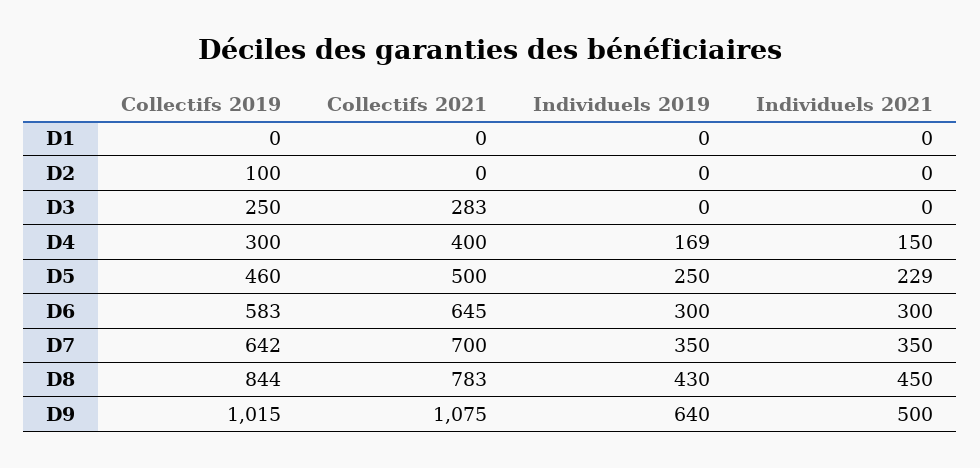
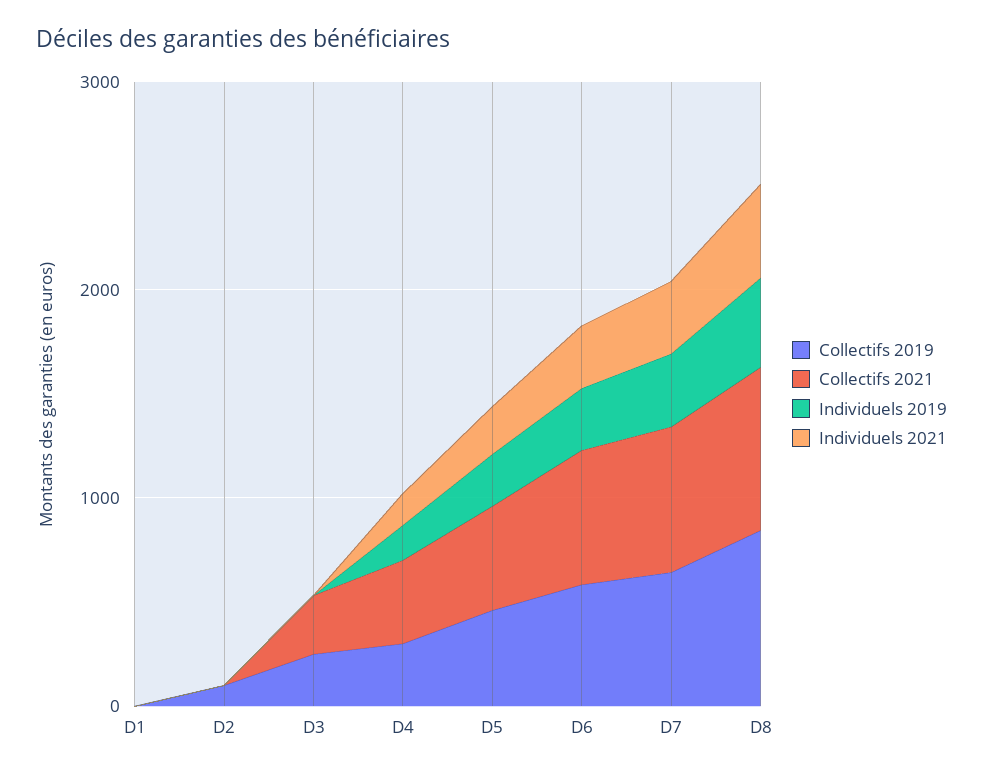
  {
    "Collectifs 2019": {
      "D1": 0,
      "D2": 100,
      "D3": 250,
      "D4": 300,
      "D5": 460,
      "D6": 583,
      "D7": 642,
-     "D8": 844,
+     "D8": 844
-     "D9": 1015
    },
    "Collectifs 2021": {
      "D1": 0,
      "D2": 0,
      "D3": 283,
      "D4": 400,
      "D5": 500,
      "D6": 645,
      "D7": 700,
-     "D8": 783,
+     "D8": 783
-     "D9": 1075
    },
    "Individuels 2019": {
      "D1": 0,
      "D2": 0,
      "D3": 0,
      "D4": 169,
      "D5": 250,
      "D6": 300,
      "D7": 350,
-     "D8": 430,
+     "D8": 430
-     "D9": 640
    },
    "Individuels 2021": {
      "D1": 0,
      "D2": 0,
      "D3": 0,
      "D4": 150,
      "D5": 229,
      "D6": 300,
      "D7": 350,
-     "D8": 450,
+     "D8": 450
-     "D9": 500
    }
  }

